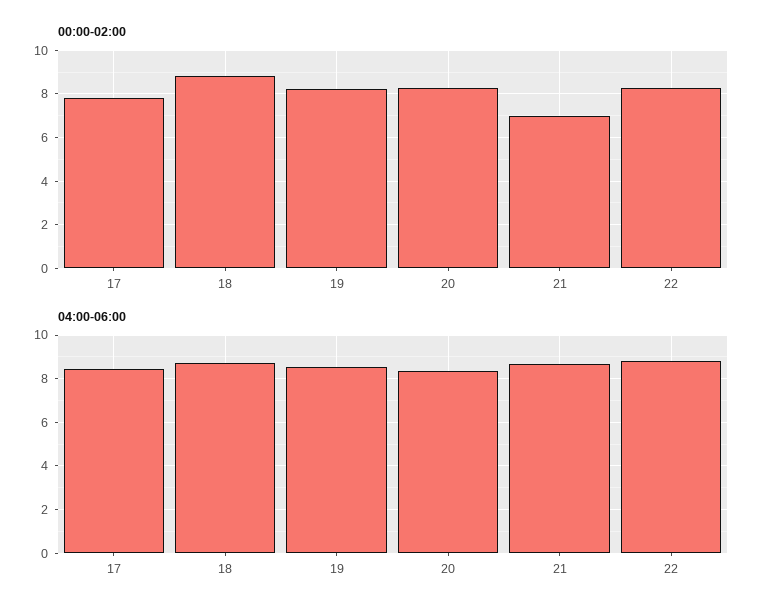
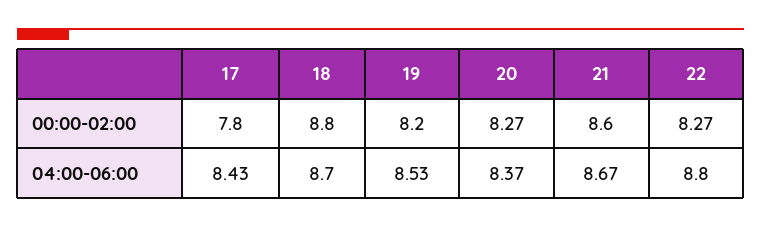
  {
    "00:00-02:00": {
      "17": 7.8,
      "18": 8.8,
      "19": 8.2,
      "20": 8.27,
-     "21": 7,
+     "21": 8.6,
      "22": 8.27
    },
    "04:00-06:00": {
      "17": 8.43,
      "18": 8.7,
      "19": 8.53,
      "20": 8.37,
      "21": 8.67,
      "22": 8.8
    }
  }

